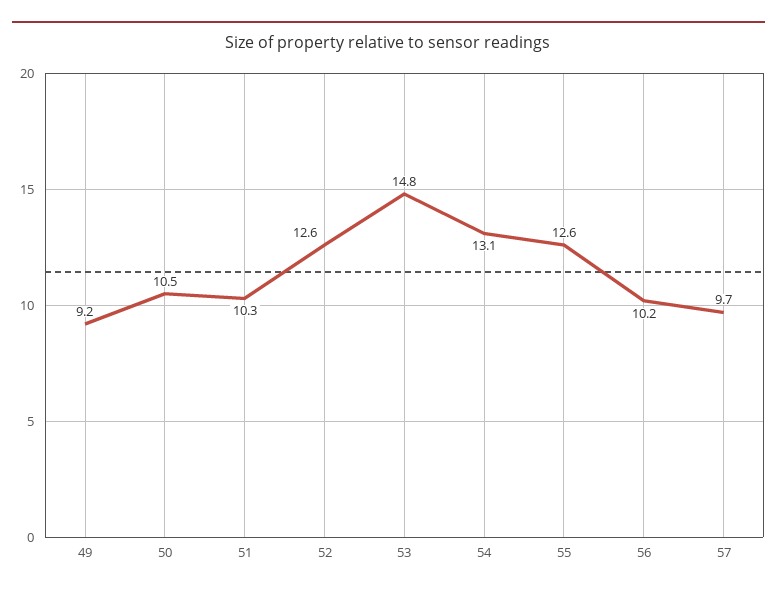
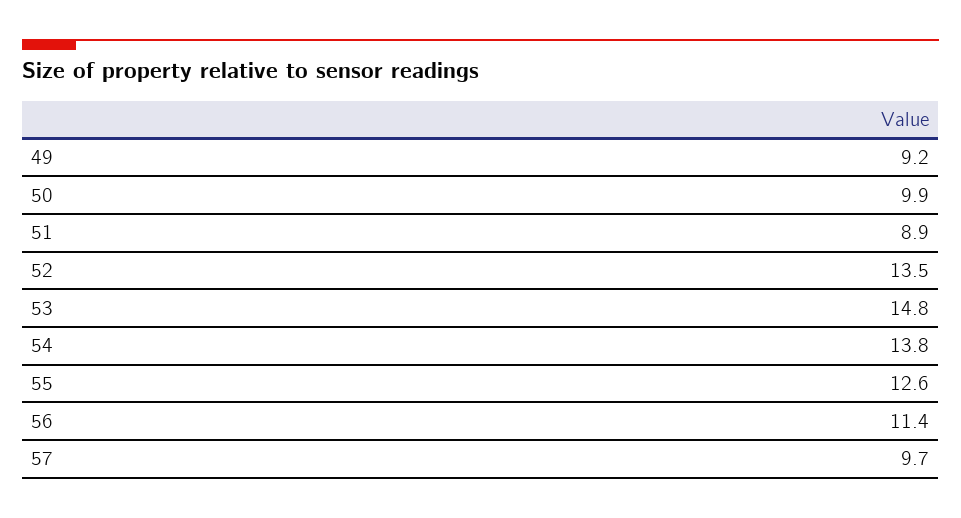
  {
    "49": 9.2,
-   "50": 10.5,
+   "50": 9.9,
-   "51": 10.3,
+   "51": 8.9,
-   "52": 12.6,
+   "52": 13.5,
    "53": 14.8,
-   "54": 13.1,
+   "54": 13.8,
    "55": 12.6,
-   "56": 10.2,
+   "56": 11.4,
    "57": 9.7
  }

